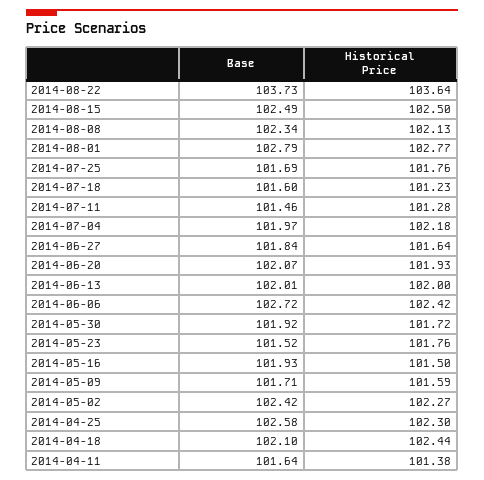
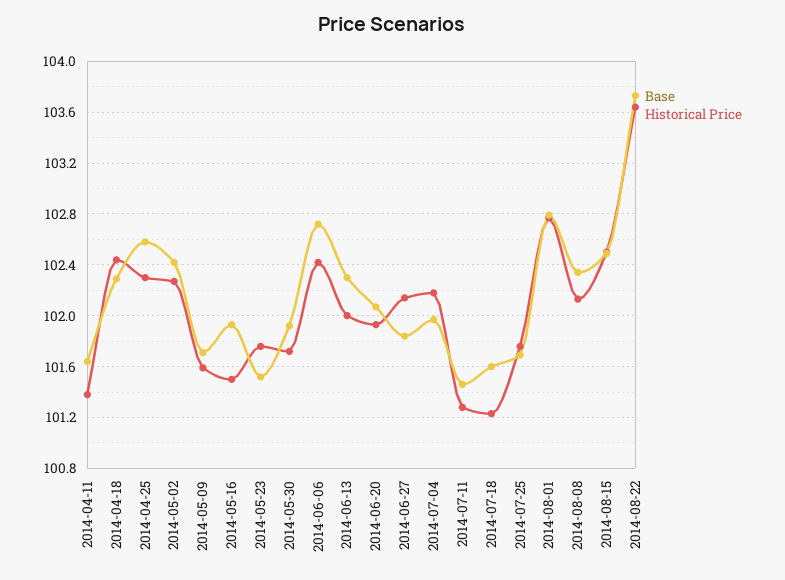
  {
    "Base": {
      "2014-08-22": 103.73,
      "2014-08-15": 102.49,
      "2014-08-08": 102.34,
      "2014-08-01": 102.79,
      "2014-07-25": 101.69,
      "2014-07-18": 101.6,
      "2014-07-11": 101.46,
      "2014-07-04": 101.97,
      "2014-06-27": 101.84,
      "2014-06-20": 102.07,
-     "2014-06-13": 102.01,
+     "2014-06-13": 102.3,
      "2014-06-06": 102.72,
      "2014-05-30": 101.92,
      "2014-05-23": 101.52,
      "2014-05-16": 101.93,
      "2014-05-09": 101.71,
      "2014-05-02": 102.42,
      "2014-04-25": 102.58,
-     "2014-04-18": 102.1,
+     "2014-04-18": 102.3,
      "2014-04-11": 101.64
    },
    "Historical Price": {
      "2014-08-22": 103.64,
      "2014-08-15": 102.5,
      "2014-08-08": 102.13,
      "2014-08-01": 102.77,
      "2014-07-25": 101.76,
      "2014-07-18": 101.23,
      "2014-07-11": 101.28,
      "2014-07-04": 102.18,
-     "2014-06-27": 101.64,
+     "2014-06-27": 102.15,
      "2014-06-20": 101.93,
      "2014-06-13": 102,
      "2014-06-06": 102.42,
      "2014-05-30": 101.72,
      "2014-05-23": 101.76,
      "2014-05-16": 101.5,
      "2014-05-09": 101.59,
      "2014-05-02": 102.27,
      "2014-04-25": 102.3,
      "2014-04-18": 102.44,
      "2014-04-11": 101.38
    }
  }

